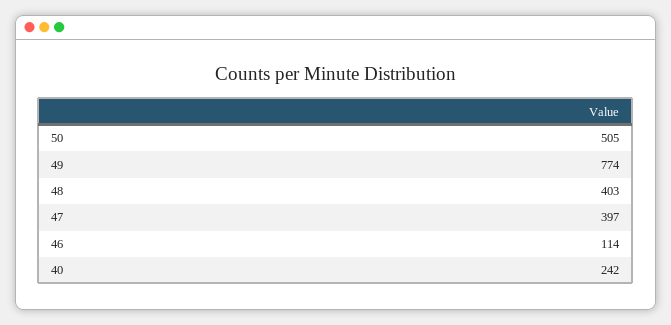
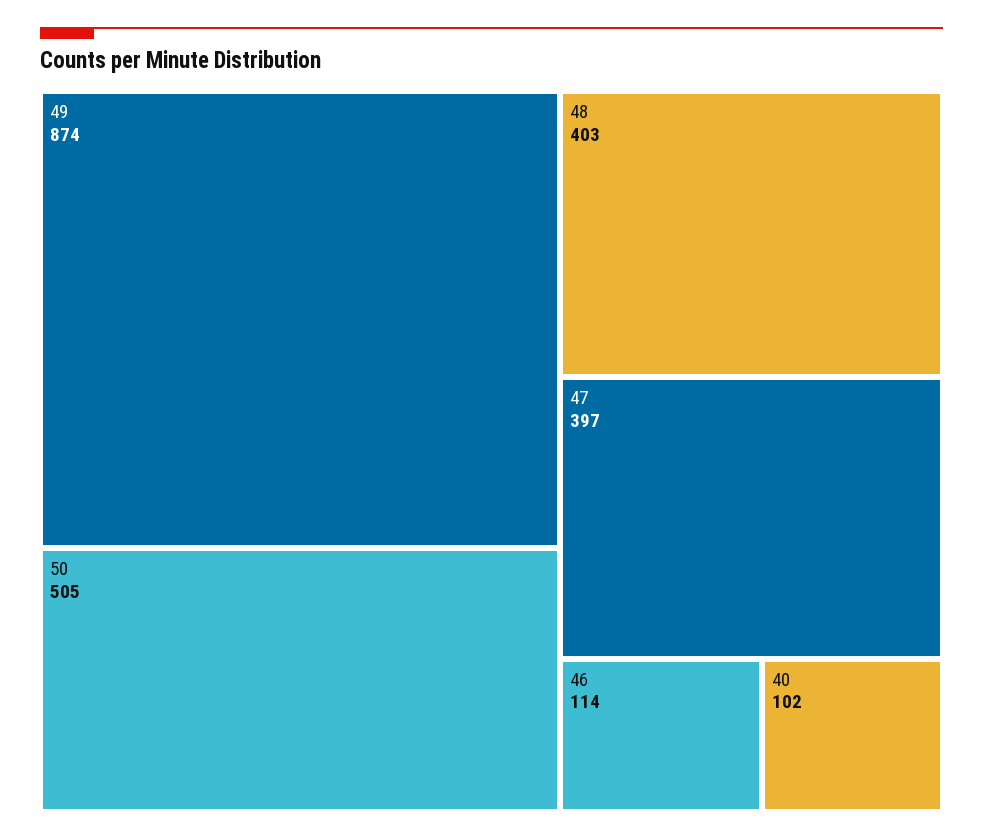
  {
    "50": 505,
-   "49": 774,
+   "49": 874,
    "48": 403,
    "47": 397,
    "46": 114,
-   "40": 242
+   "40": 102
  }

